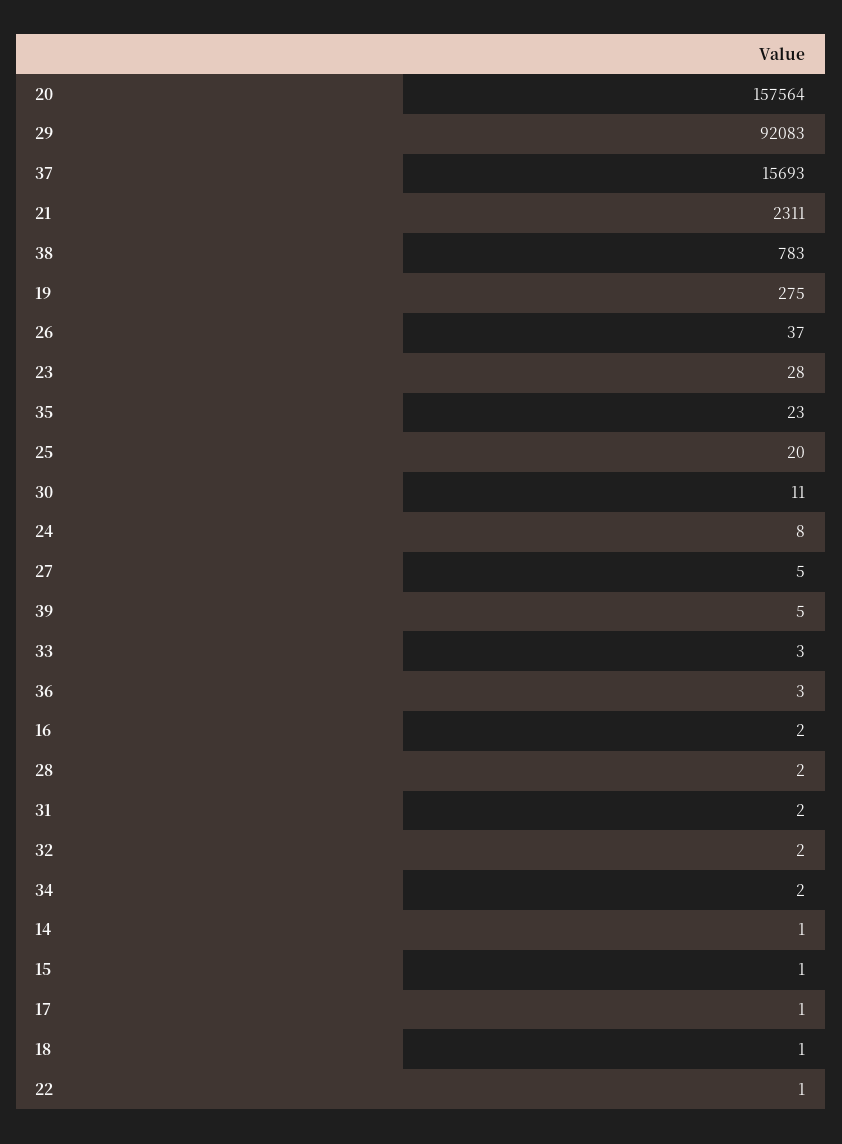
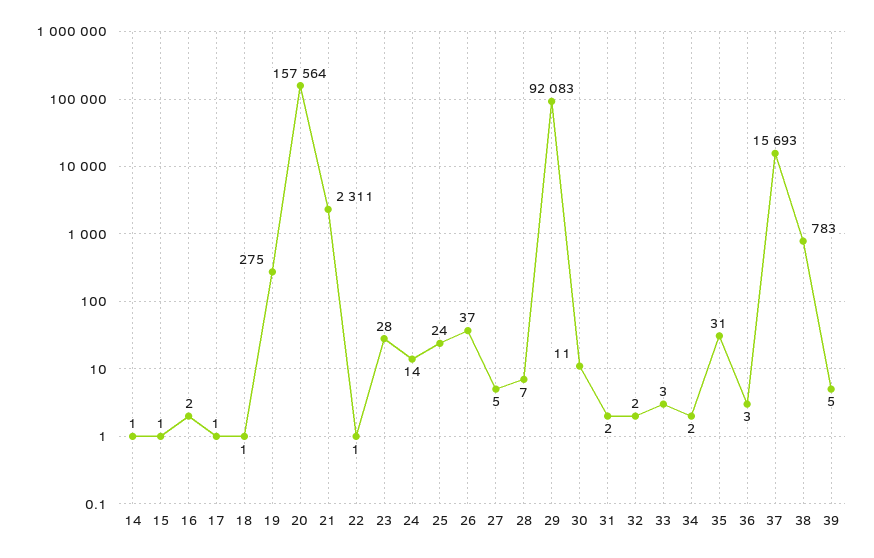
  {
    "20": 157564,
    "29": 92083,
    "37": 15693,
    "21": 2311,
    "38": 783,
    "19": 275,
    "26": 37,
    "23": 28,
-   "35": 23,
+   "35": 31,
-   "25": 20,
+   "25": 24,
    "30": 11,
-   "24": 8,
+   "24": 14,
    "27": 5,
    "39": 5,
    "33": 3,
    "36": 3,
    "16": 2,
-   "28": 2,
+   "28": 7,
    "31": 2,
    "32": 2,
    "34": 2,
    "14": 1,
    "15": 1,
    "17": 1,
    "18": 1,
    "22": 1
  }

